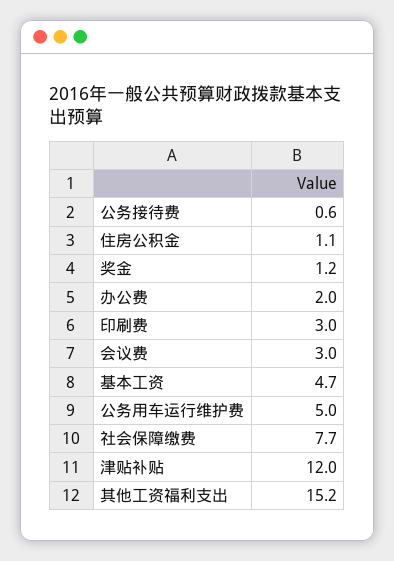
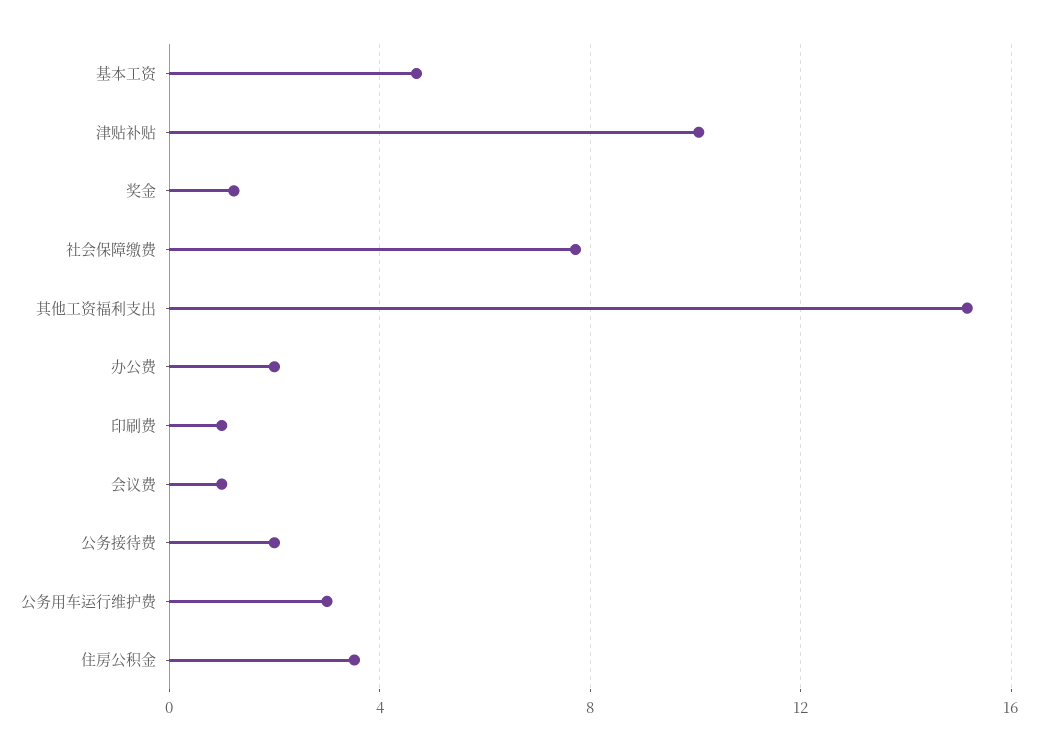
  {
-   "公务接待费": 0.6,
+   "公务接待费": 2,
-   "住房公积金": 1.1,
+   "住房公积金": 3.5,
    "奖金": 1.2,
    "办公费": 2,
-   "印刷费": 3,
+   "印刷费": 1,
-   "会议费": 3,
+   "会议费": 1,
    "基本工资": 4.7,
-   "公务用车运行维护费": 5,
+   "公务用车运行维护费": 3,
    "社会保障缴费": 7.7,
-   "津贴补贴": 12,
+   "津贴补贴": 10,
    "其他工资福利支出": 15.2
  }

